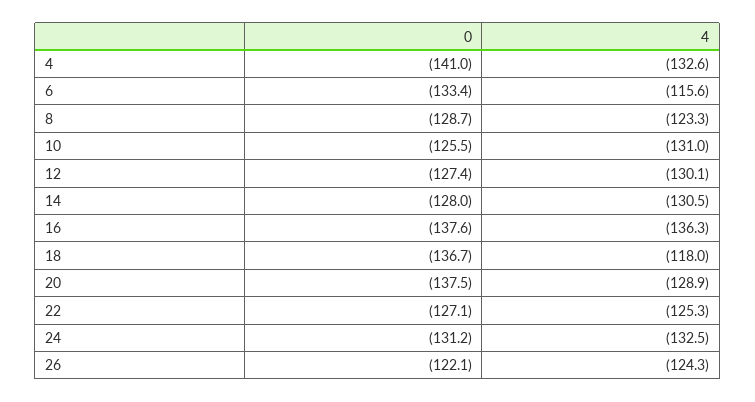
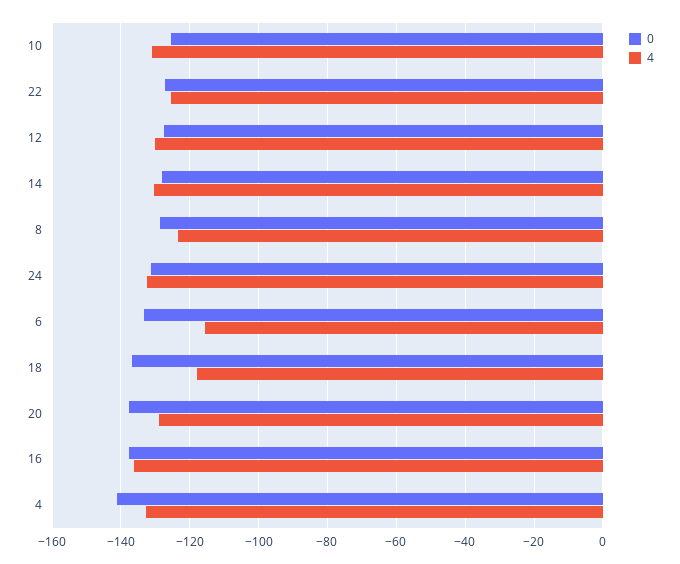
  {
    "0": {
      "4": -141,
      "6": -133.4,
      "8": -128.7,
      "10": -125.5,
      "12": -127.4,
      "14": -128,
      "16": -137.6,
      "18": -136.7,
      "20": -137.5,
      "22": -127.1,
-     "24": -131.2,
+     "24": -131.2
-     "26": -122.1
    },
    "4": {
      "4": -132.6,
      "6": -115.6,
      "8": -123.3,
      "10": -131,
      "12": -130.1,
      "14": -130.5,
      "16": -136.3,
      "18": -118,
      "20": -128.9,
      "22": -125.3,
-     "24": -132.5,
+     "24": -132.5
-     "26": -124.3
    }
  }

